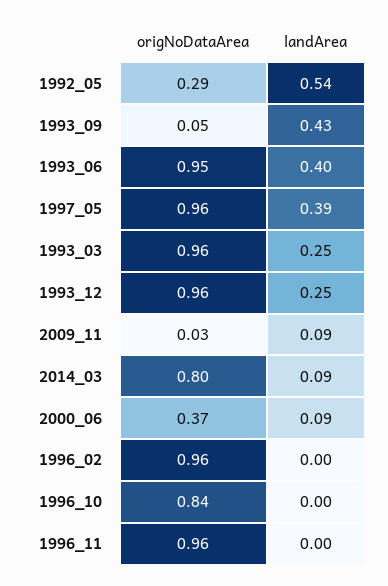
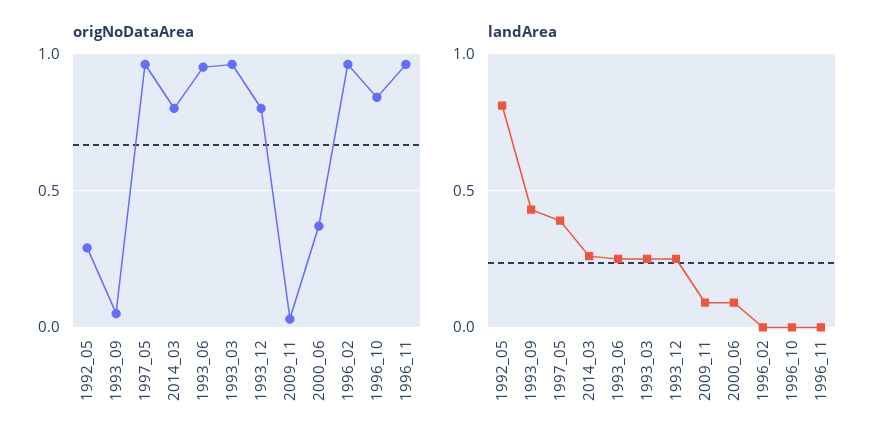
  {
    "origNoDataArea": {
      "1992_05": 0.29,
      "1993_09": 0.05,
      "1993_06": 0.95,
      "1997_05": 0.96,
      "1993_03": 0.96,
-     "1993_12": 0.96,
+     "1993_12": 0.8,
      "2009_11": 0.03,
      "2014_03": 0.8,
      "2000_06": 0.37,
      "1996_02": 0.96,
      "1996_10": 0.84,
      "1996_11": 0.96
    },
    "landArea": {
-     "1992_05": 0.54,
+     "1992_05": 0.8,
      "1993_09": 0.43,
-     "1993_06": 0.4,
+     "1993_06": 0.25,
      "1997_05": 0.39,
      "1993_03": 0.25,
      "1993_12": 0.25,
      "2009_11": 0.09,
-     "2014_03": 0.09,
+     "2014_03": 0.25,
      "2000_06": 0.09,
      "1996_02": 0,
      "1996_10": 0,
      "1996_11": 0
    }
  }

